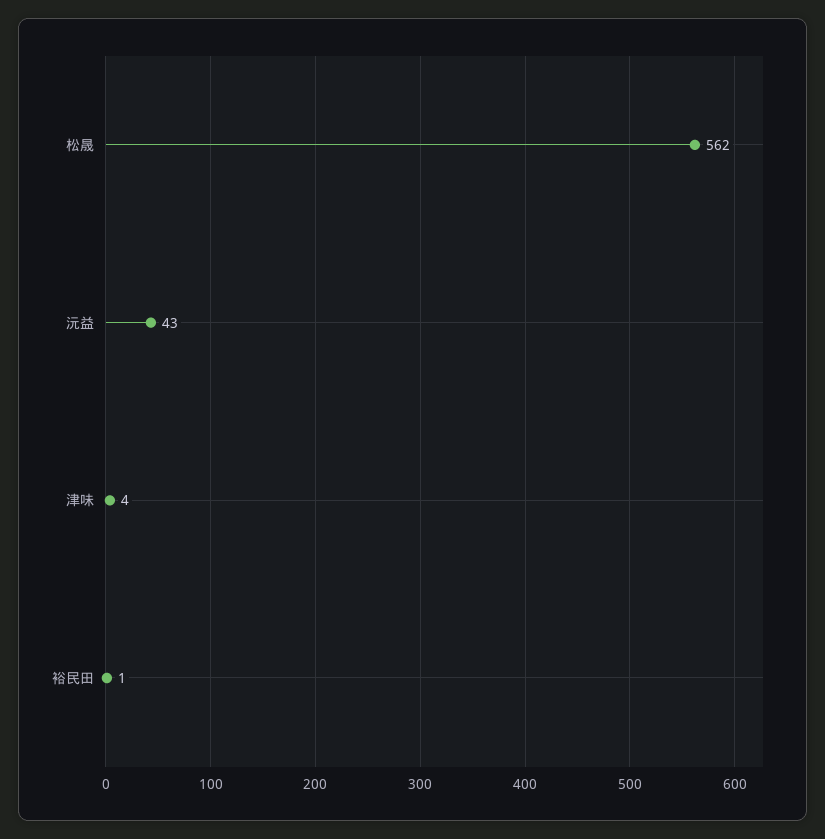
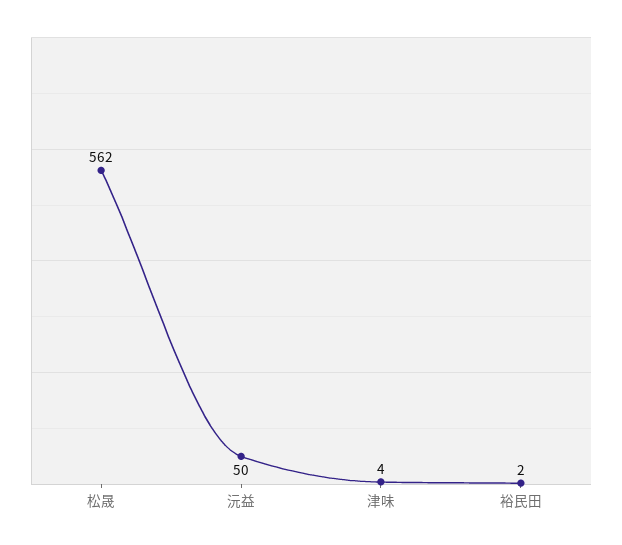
  {
    "松晟": 562,
-   "沅益": 43,
+   "沅益": 50,
    "津味": 4,
-   "裕民田": 1
+   "裕民田": 2
  }

